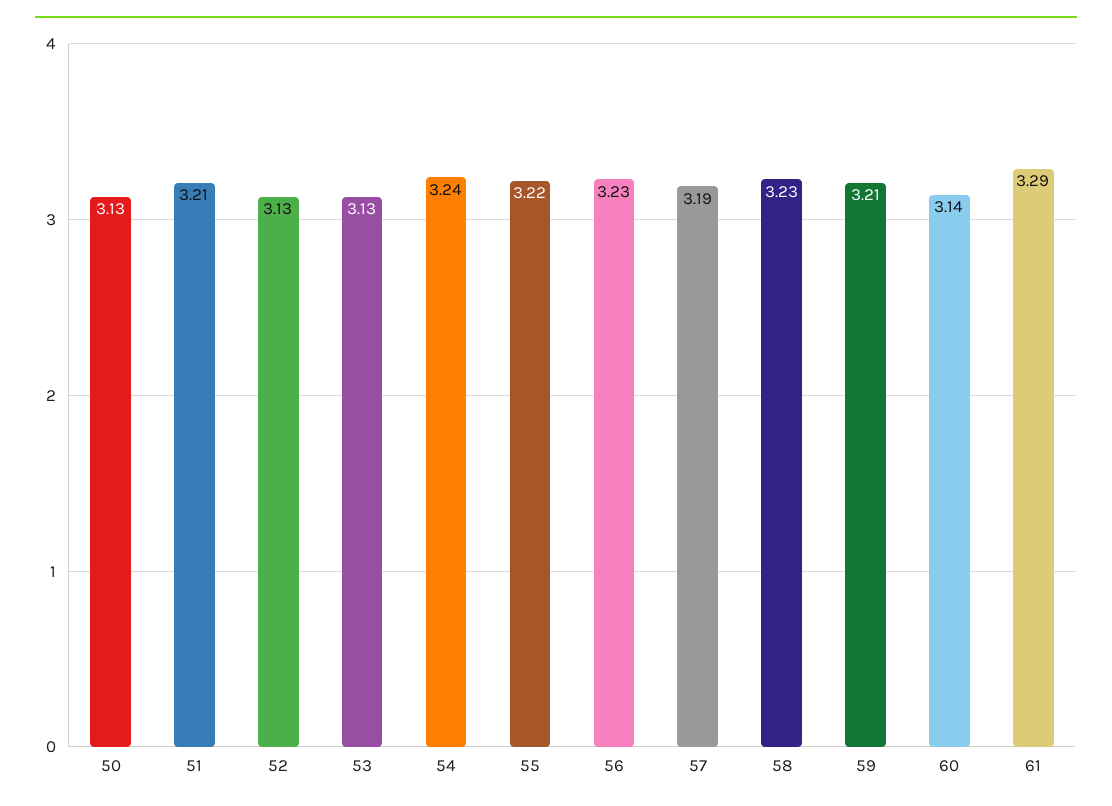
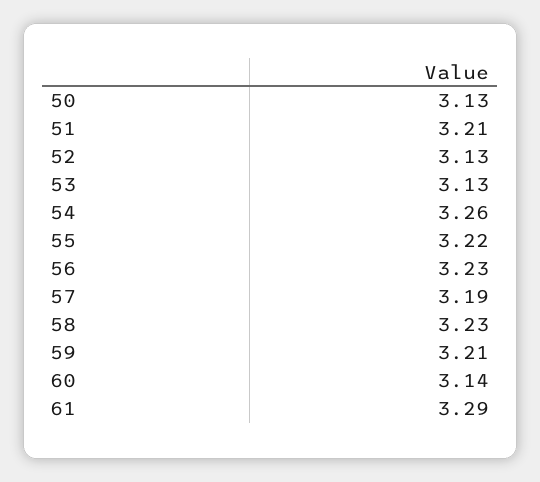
  {
    "50": 3.13,
    "51": 3.21,
    "52": 3.13,
    "53": 3.13,
-   "54": 3.24,
+   "54": 3.26,
    "55": 3.22,
    "56": 3.23,
    "57": 3.19,
    "58": 3.23,
    "59": 3.21,
    "60": 3.14,
    "61": 3.29
  }

